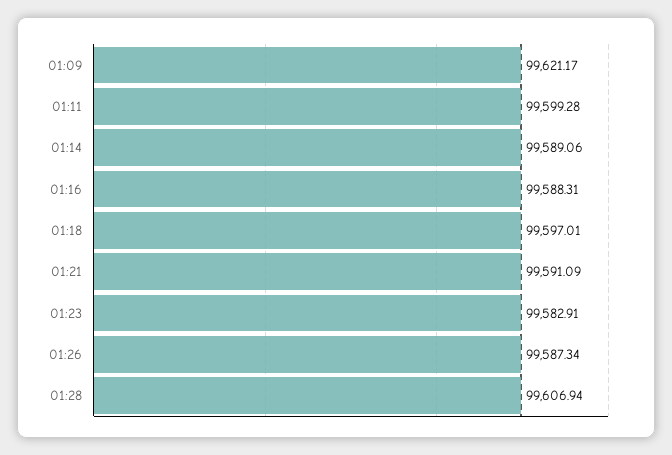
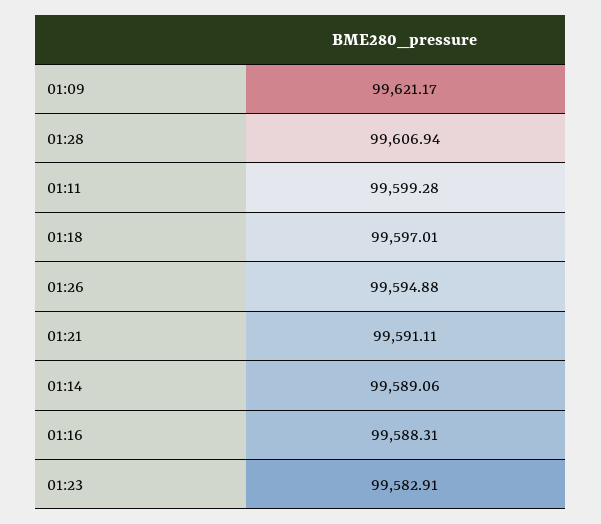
  {
    "01:09": 99621.17,
    "01:11": 99599.28,
    "01:14": 99589.06,
    "01:16": 99588.31,
    "01:18": 99597.01,
-   "01:21": 99591.09,
+   "01:21": 99591.11,
    "01:23": 99582.91,
-   "01:26": 99587.34,
+   "01:26": 99594.88,
    "01:28": 99606.94
  }

